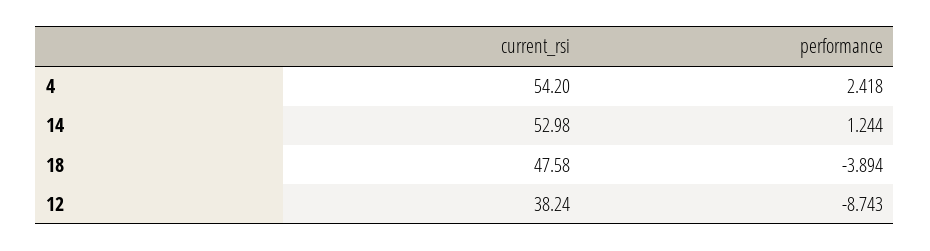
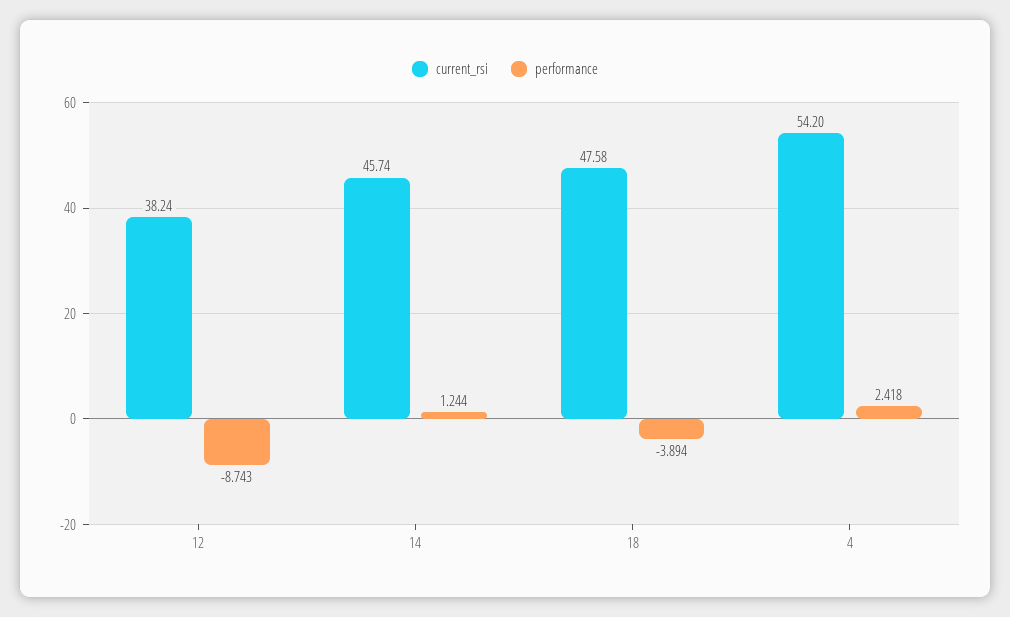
  {
    "current_rsi": {
      "4": 54.2,
-     "14": 52.98,
+     "14": 45.74,
      "18": 47.58,
      "12": 38.24
    },
    "performance": {
      "4": 2.418,
      "14": 1.244,
      "18": -3.894,
      "12": -8.743
    }
  }

